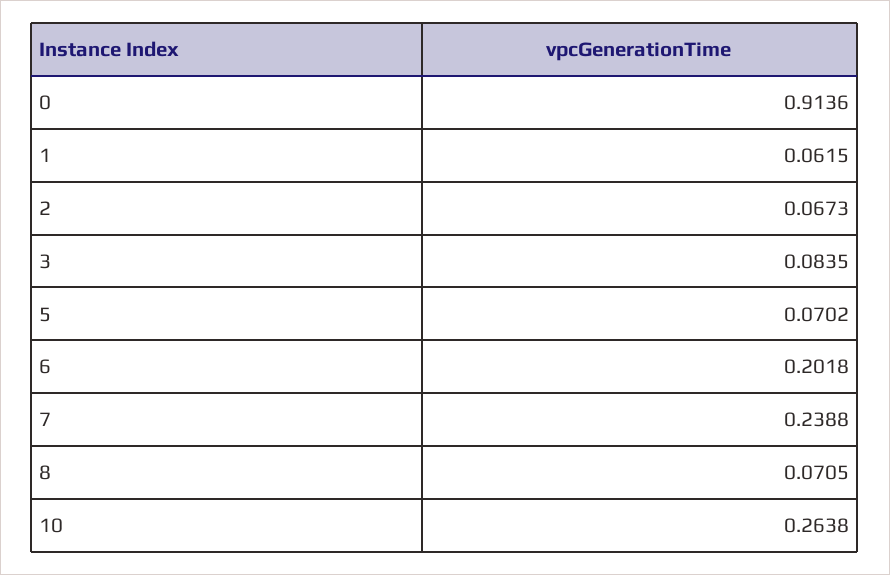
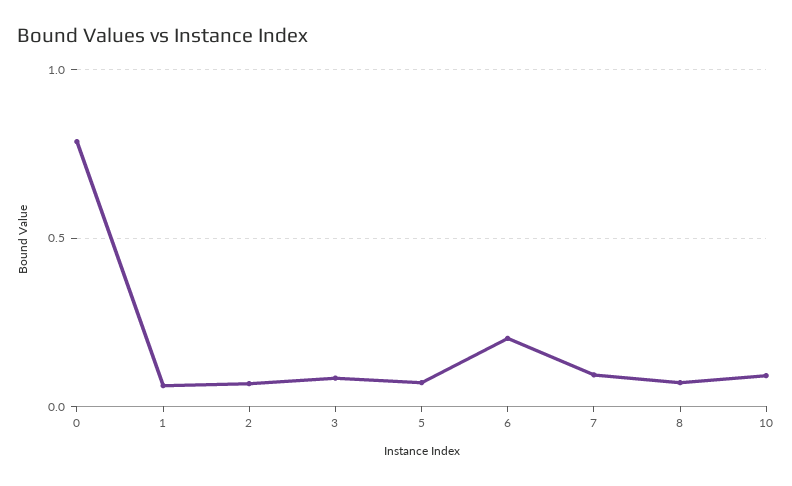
  {
-   "0": 0.9136,
+   "0": 0.8,
    "1": 0.0615,
    "2": 0.0673,
    "3": 0.0835,
    "5": 0.0702,
    "6": 0.2018,
-   "7": 0.2388,
+   "7": 0.1,
    "8": 0.0705,
-   "10": 0.2638
+   "10": 0.1
  }

